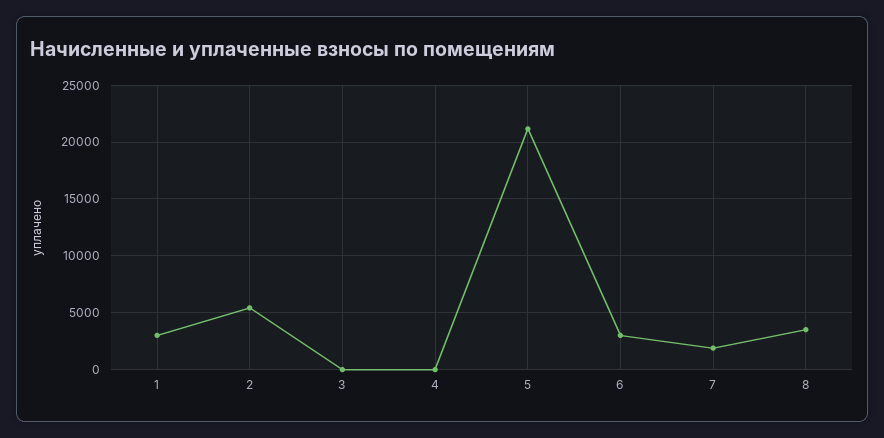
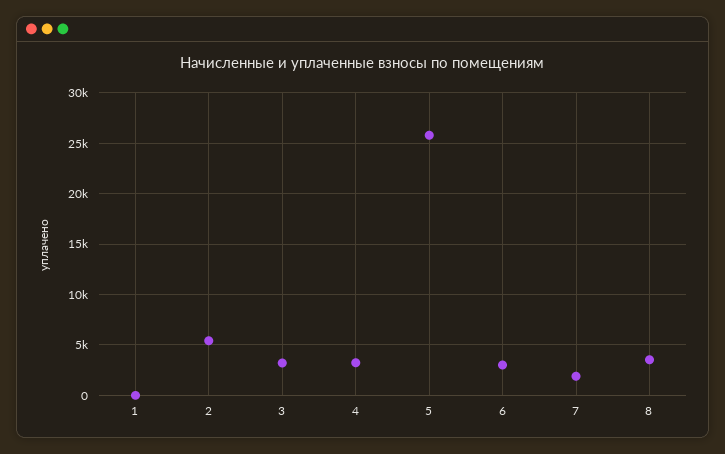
  {
-   "1": 3000,
+   "1": 0,
    "2": 5000,
-   "3": 0,
+   "3": 3000,
-   "4": 0,
+   "4": 3000,
-   "5": 21000,
+   "5": 26000,
    "6": 3000,
    "7": 2000,
    "8": 4000
  }

